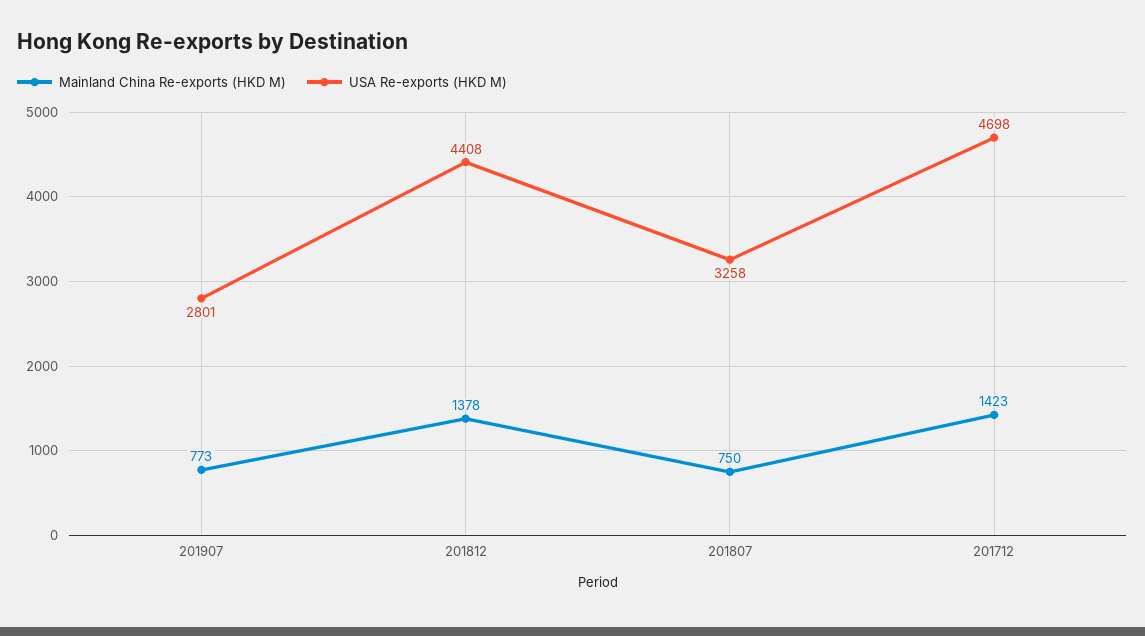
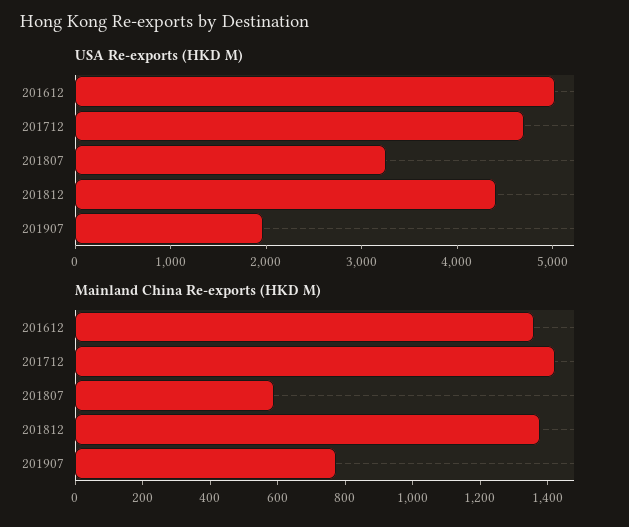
  {
    "Mainland China Re-exports (HKD M)": {
      "201907": 773,
      "201812": 1378,
-     "201807": 750,
+     "201807": 600,
-     "201712": 1423
+     "201712": 1423,
+     "201612": 1350
    },
    "USA Re-exports (HKD M)": {
-     "201907": 2801,
+     "201907": 2000,
      "201812": 4408,
      "201807": 3258,
-     "201712": 4698
+     "201712": 4698,
+     "201612": 5000
    }
  }

